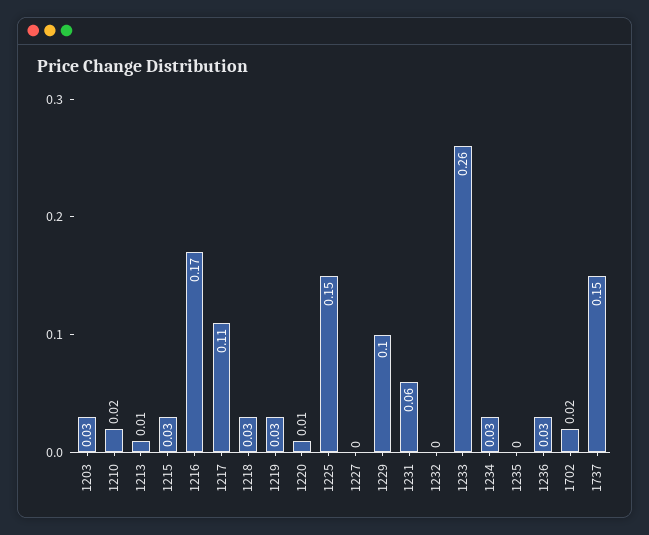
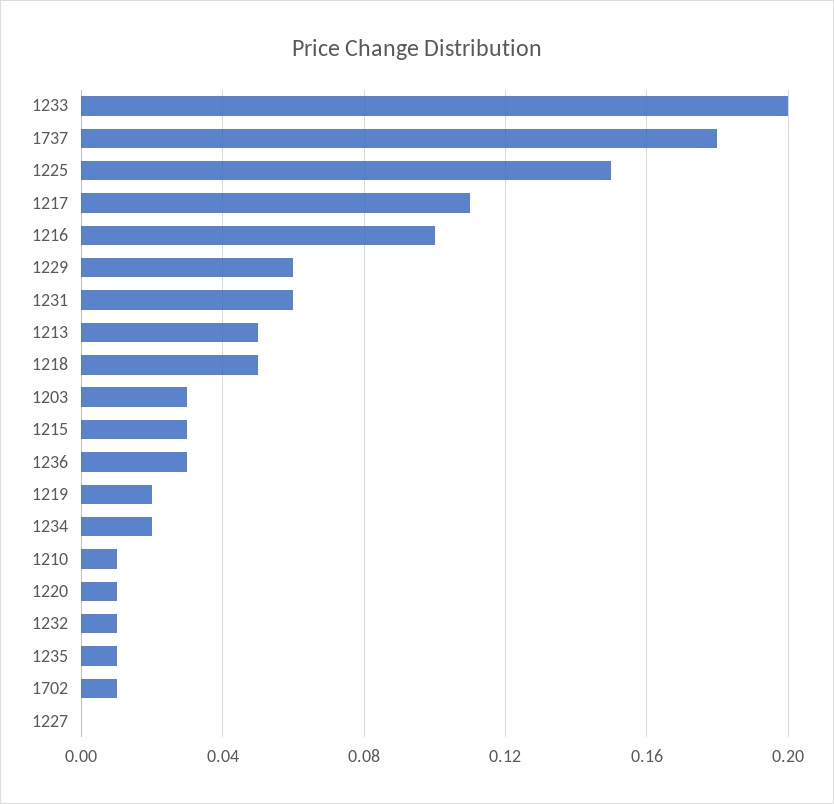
  {
    "1203": 0.03,
-   "1210": 0.02,
+   "1210": 0.01,
-   "1213": 0.01,
+   "1213": 0.05,
    "1215": 0.03,
-   "1216": 0.17,
+   "1216": 0.1,
    "1217": 0.11,
-   "1218": 0.03,
+   "1218": 0.05,
-   "1219": 0.03,
+   "1219": 0.02,
    "1220": 0.01,
    "1225": 0.15,
    "1227": 0,
-   "1229": 0.1,
+   "1229": 0.06,
    "1231": 0.06,
-   "1232": 0,
+   "1232": 0.01,
-   "1233": 0.26,
+   "1233": 0.2,
-   "1234": 0.03,
+   "1234": 0.02,
-   "1235": 0,
+   "1235": 0.01,
    "1236": 0.03,
-   "1702": 0.02,
+   "1702": 0.01,
-   "1737": 0.15
+   "1737": 0.18
  }

